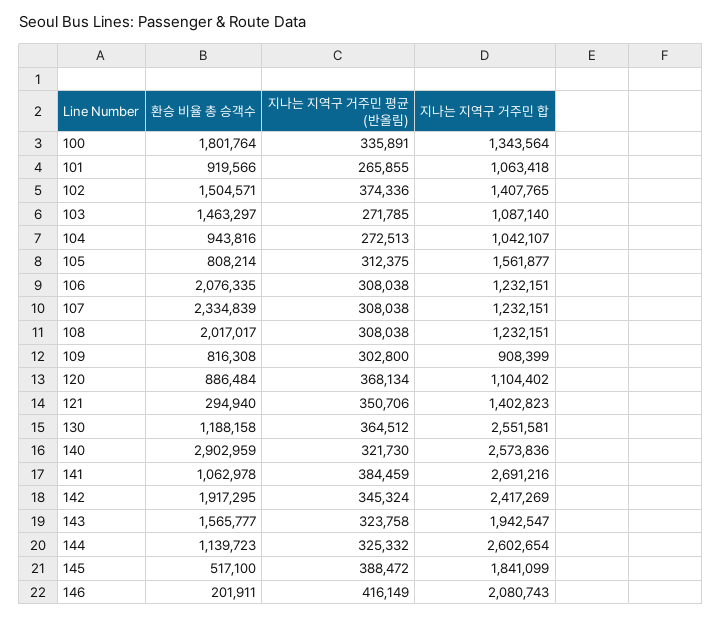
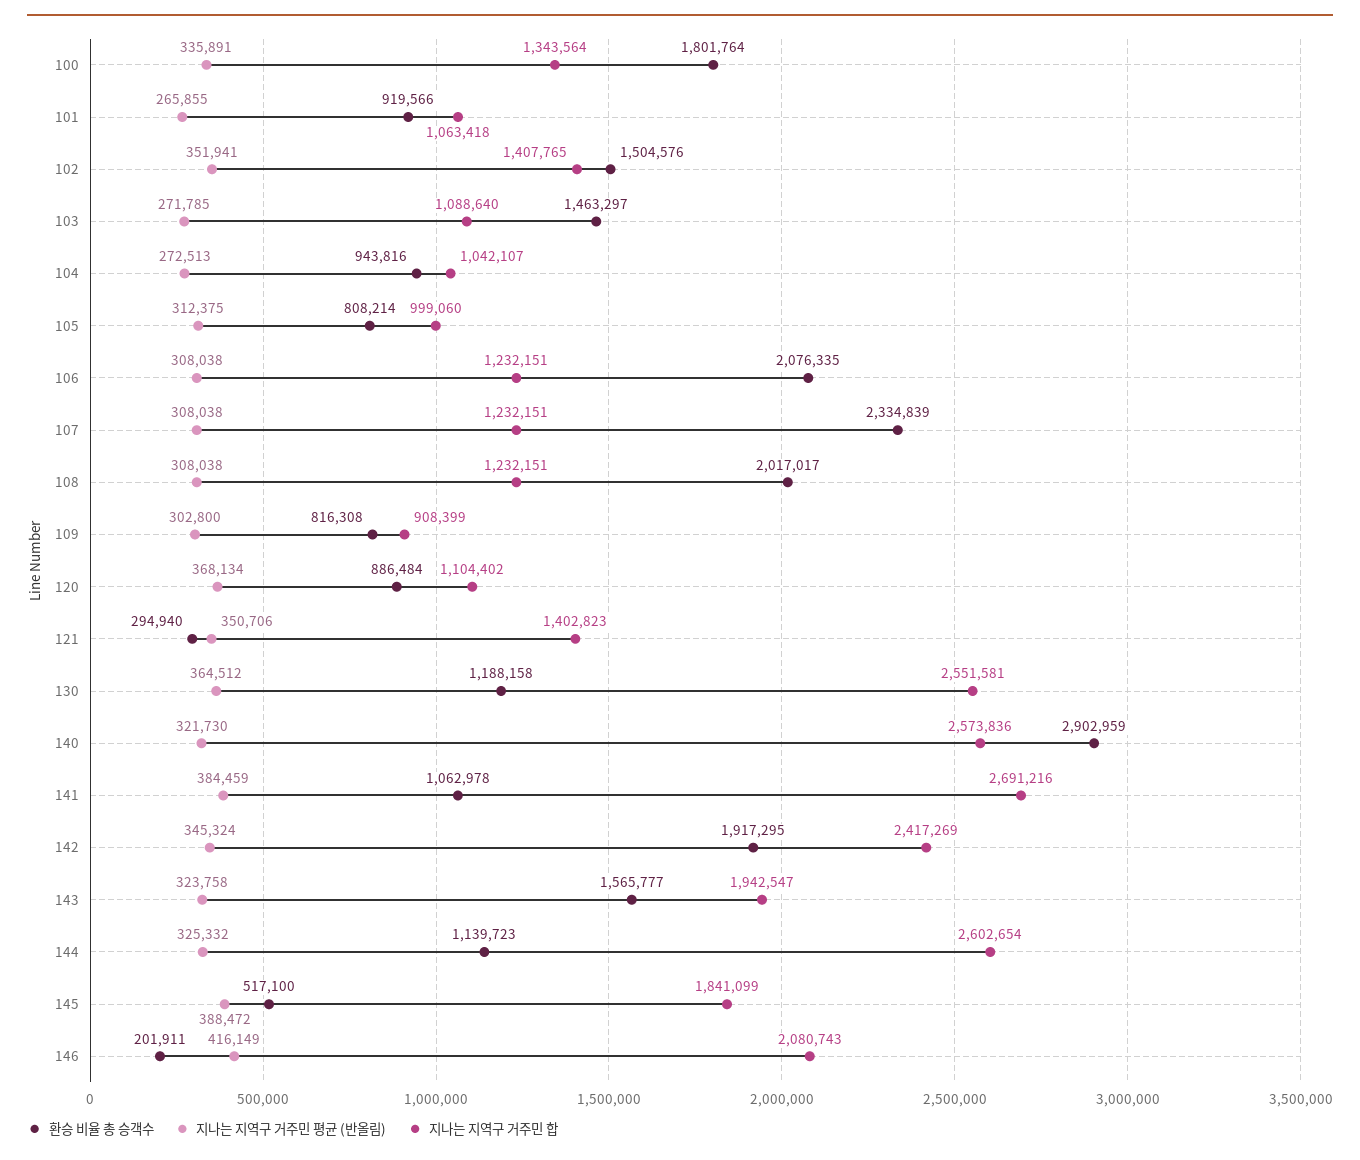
  {
    "환승 비율 총 승객수": {
      "100": 1801764,
      "101": 919566,
-     "102": 1504571,
+     "102": 1504576,
      "103": 1463297,
      "104": 943816,
      "105": 808214,
      "106": 2076335,
      "107": 2334839,
      "108": 2017017,
      "109": 816308,
      "120": 886484,
      "121": 294940,
      "130": 1188158,
      "140": 2902959,
      "141": 1062978,
      "142": 1917295,
      "143": 1565777,
      "144": 1139723,
      "145": 517100,
      "146": 201911
    },
    "지나는 지역구 거주민 평균 (반올림)": {
      "100": 335891,
      "101": 265855,
-     "102": 374336,
+     "102": 351941,
      "103": 271785,
      "104": 272513,
      "105": 312375,
      "106": 308038,
      "107": 308038,
      "108": 308038,
      "109": 302800,
      "120": 368134,
      "121": 350706,
      "130": 364512,
      "140": 321730,
      "141": 384459,
      "142": 345324,
      "143": 323758,
      "144": 325332,
      "145": 388472,
      "146": 416149
    },
    "지나는 지역구 거주민 합": {
      "100": 1343564,
      "101": 1063418,
      "102": 1407765,
-     "103": 1087140,
+     "103": 1088640,
      "104": 1042107,
-     "105": 1561877,
+     "105": 999060,
      "106": 1232151,
      "107": 1232151,
      "108": 1232151,
      "109": 908399,
      "120": 1104402,
      "121": 1402823,
      "130": 2551581,
      "140": 2573836,
      "141": 2691216,
      "142": 2417269,
      "143": 1942547,
      "144": 2602654,
      "145": 1841099,
      "146": 2080743
    }
  }

